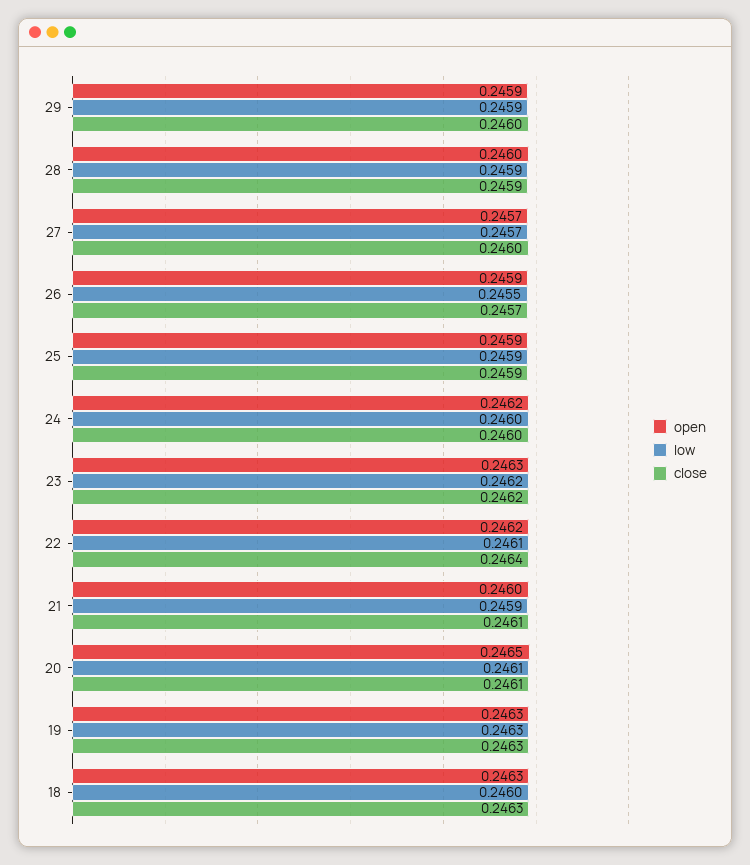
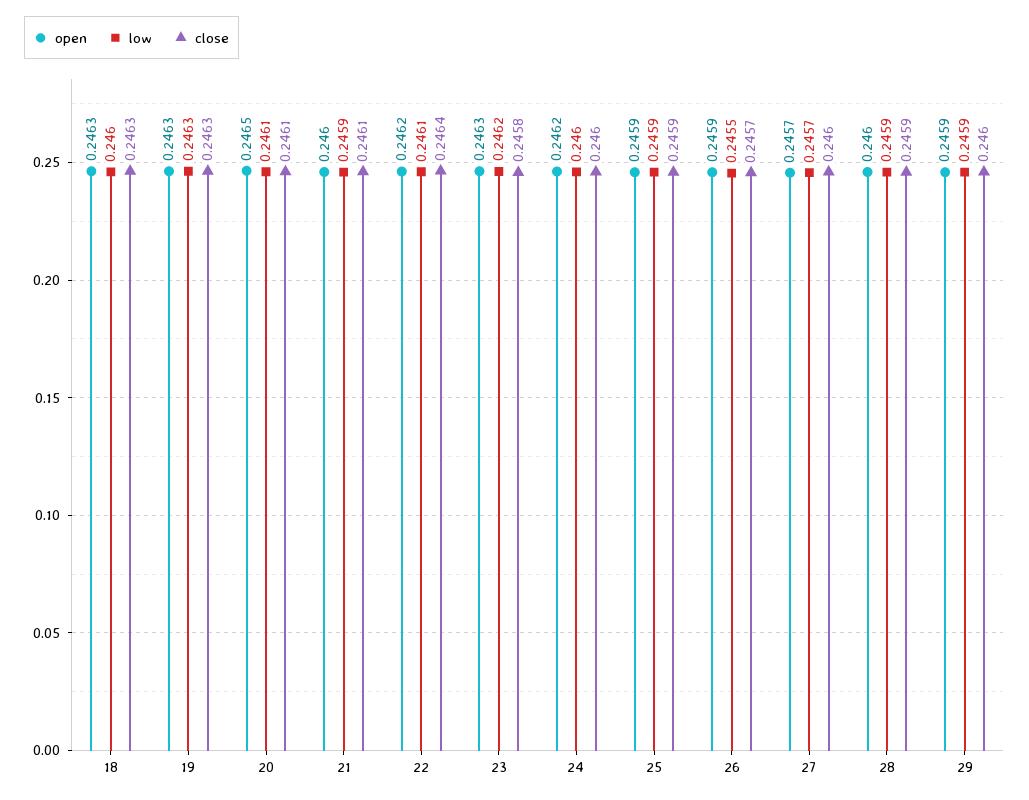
  {
    "open": {
      "29": 0.2459,
      "28": 0.246,
      "27": 0.2457,
      "26": 0.2459,
      "25": 0.2459,
      "24": 0.2462,
      "23": 0.2463,
      "22": 0.2462,
      "21": 0.246,
      "20": 0.2465,
      "19": 0.2463,
      "18": 0.2463
    },
    "low": {
      "29": 0.2459,
      "28": 0.2459,
      "27": 0.2457,
      "26": 0.2455,
      "25": 0.2459,
      "24": 0.246,
      "23": 0.2462,
      "22": 0.2461,
      "21": 0.2459,
      "20": 0.2461,
      "19": 0.2463,
      "18": 0.246
    },
    "close": {
      "29": 0.246,
      "28": 0.2459,
      "27": 0.246,
      "26": 0.2457,
      "25": 0.2459,
      "24": 0.246,
-     "23": 0.2462,
+     "23": 0.2458,
      "22": 0.2464,
      "21": 0.2461,
      "20": 0.2461,
      "19": 0.2463,
      "18": 0.2463
    }
  }

